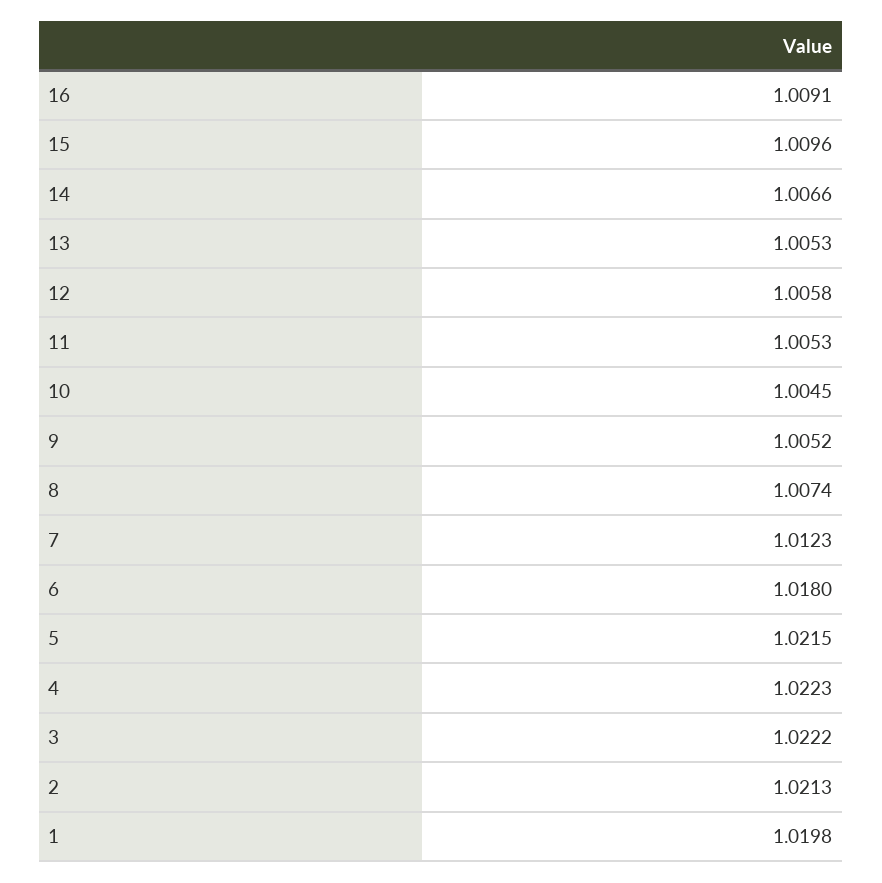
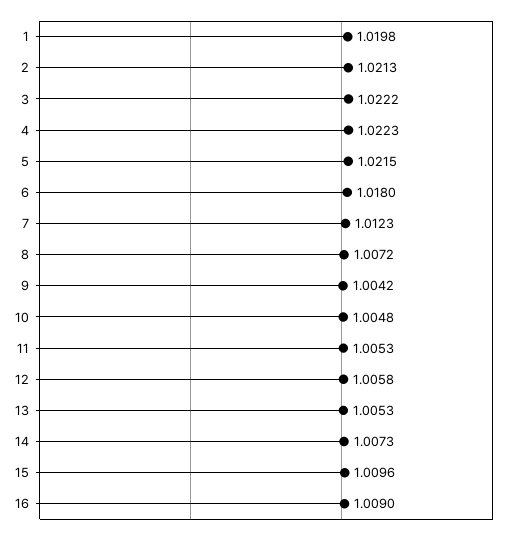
  {
-   "16": 1.0091,
+   "16": 1.009,
    "15": 1.0096,
-   "14": 1.0066,
+   "14": 1.0073,
    "13": 1.0053,
    "12": 1.0058,
    "11": 1.0053,
-   "10": 1.0045,
+   "10": 1.0048,
-   "9": 1.0052,
+   "9": 1.0042,
-   "8": 1.0074,
+   "8": 1.0072,
    "7": 1.0123,
    "6": 1.018,
    "5": 1.0215,
    "4": 1.0223,
    "3": 1.0222,
    "2": 1.0213,
    "1": 1.0198
  }

